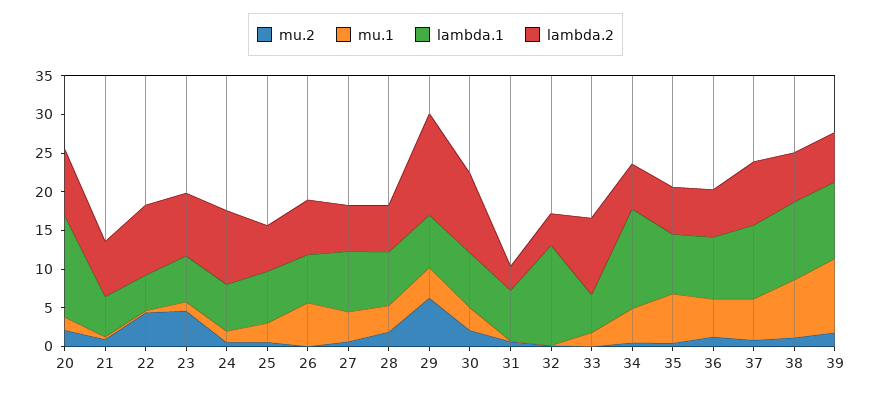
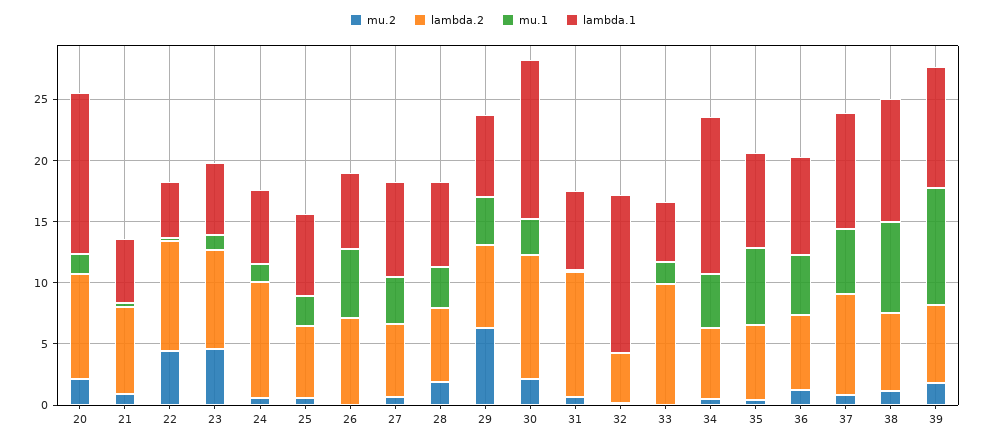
  {
    "mu.2": {
      "20": 2,
      "21": 1,
      "22": 4,
      "23": 5,
      "24": 1,
      "25": 1,
      "26": 0,
      "27": 1,
      "28": 2,
      "29": 6,
      "30": 2,
      "31": 1,
      "32": 0,
      "33": 0,
      "34": 1,
      "35": 0,
      "36": 1,
      "37": 1,
      "38": 1,
      "39": 2
    },
    "mu.1": {
      "20": 2,
      "21": 0,
      "22": 0,
      "23": 1,
      "24": 1,
      "25": 2,
      "26": 6,
      "27": 4,
      "28": 3,
      "29": 4,
      "30": 3,
      "31": 0,
      "32": 0,
      "33": 2,
      "34": 4,
      "35": 6,
      "36": 5,
      "37": 5,
      "38": 7,
      "39": 10
    },
    "lambda.1": {
      "20": 13,
      "21": 5,
      "22": 5,
      "23": 6,
      "24": 6,
      "25": 7,
      "26": 6,
      "27": 8,
      "28": 7,
      "29": 7,
-     "30": 7.5,
+     "30": 13,
      "31": 7,
      "32": 13,
      "33": 5,
      "34": 13,
      "35": 8,
      "36": 8,
      "37": 10,
      "38": 10,
      "39": 10
    },
    "lambda.2": {
      "20": 9,
      "21": 7,
      "22": 9,
      "23": 8,
      "24": 10,
      "25": 6,
      "26": 7,
      "27": 6,
      "28": 6,
-     "29": 12.5,
+     "29": 7,
      "30": 10,
-     "31": 2.5,
+     "31": 10,
      "32": 4,
      "33": 10,
      "34": 6,
      "35": 6,
      "36": 6,
      "37": 8,
      "38": 6,
      "39": 6
    }
  }

